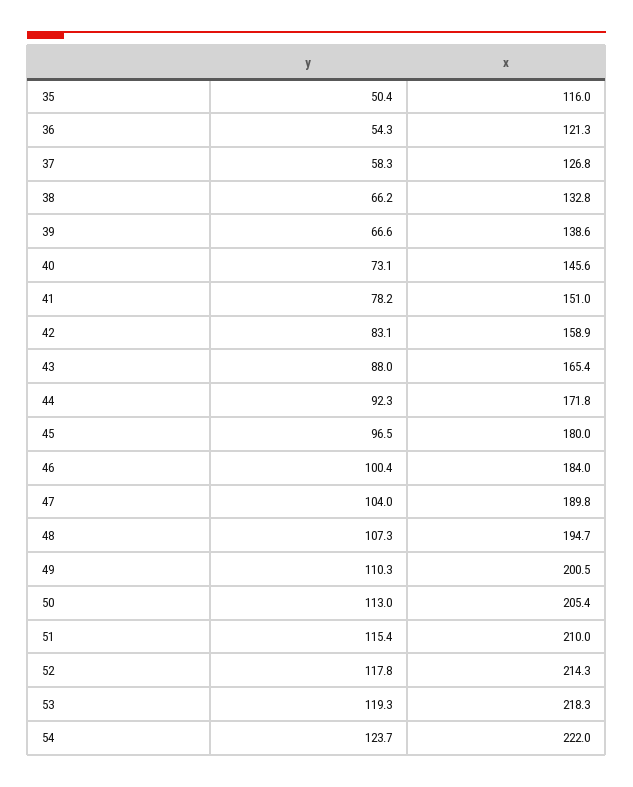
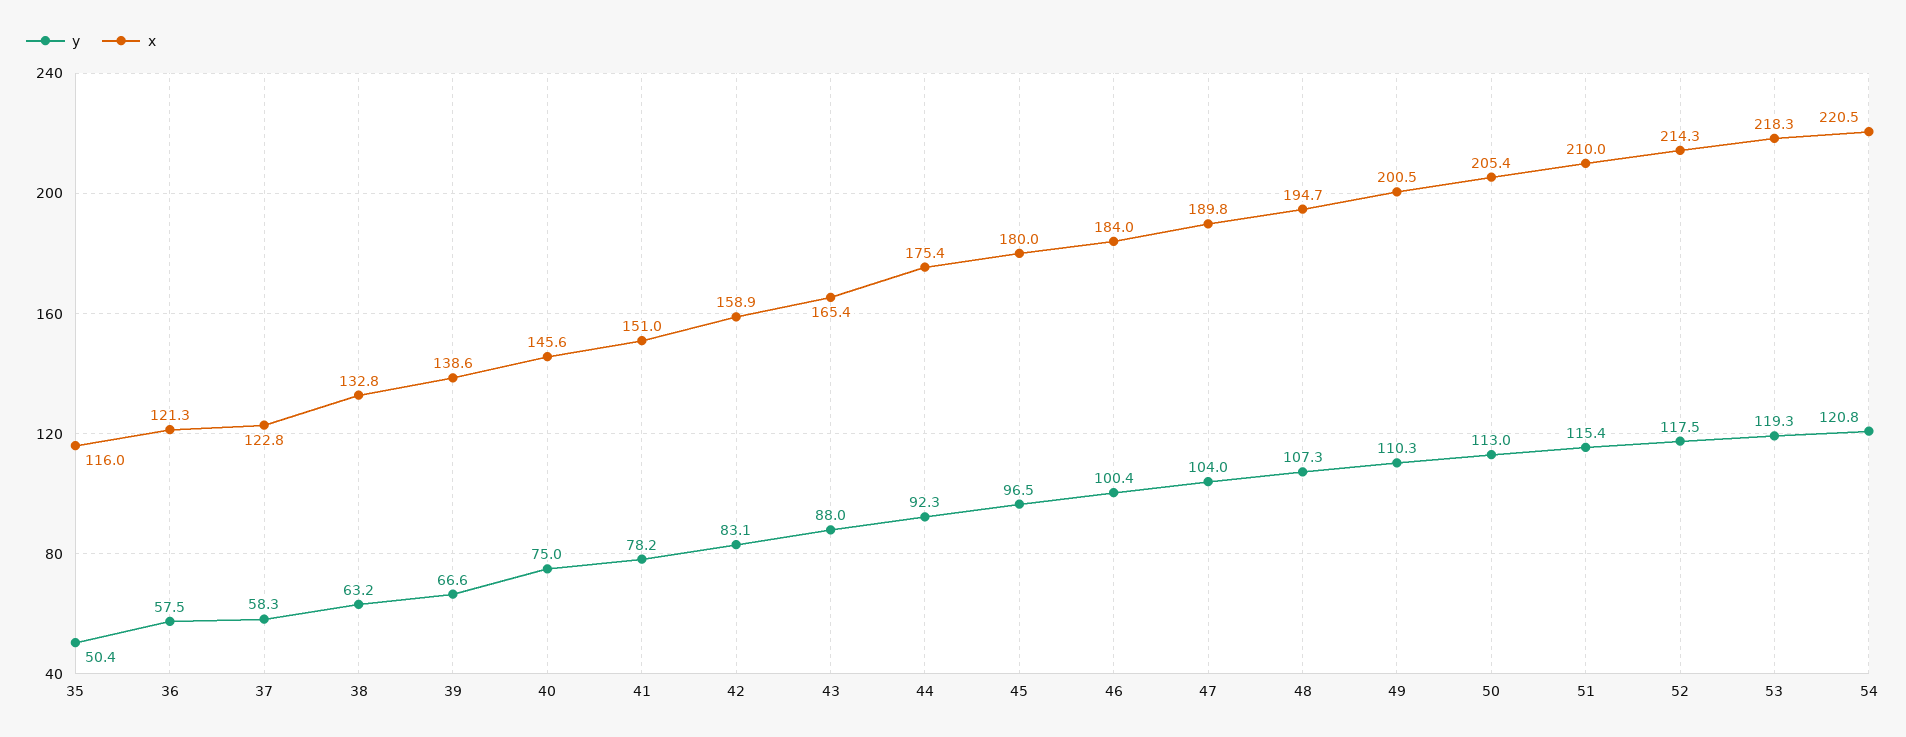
  {
    "y": {
      "35": 50.4,
-     "36": 54.3,
+     "36": 57.5,
      "37": 58.3,
-     "38": 66.2,
+     "38": 63.2,
      "39": 66.6,
-     "40": 73.1,
+     "40": 75,
      "41": 78.2,
      "42": 83.1,
      "43": 88,
      "44": 92.3,
      "45": 96.5,
      "46": 100.4,
      "47": 104,
      "48": 107.3,
      "49": 110.3,
      "50": 113,
      "51": 115.4,
-     "52": 117.8,
+     "52": 117.5,
      "53": 119.3,
-     "54": 123.7
+     "54": 120.8
    },
    "x": {
      "35": 116,
      "36": 121.3,
-     "37": 126.8,
+     "37": 122.8,
      "38": 132.8,
      "39": 138.6,
      "40": 145.6,
      "41": 151,
      "42": 158.9,
      "43": 165.4,
-     "44": 171.8,
+     "44": 175.4,
      "45": 180,
      "46": 184,
      "47": 189.8,
      "48": 194.7,
      "49": 200.5,
      "50": 205.4,
      "51": 210,
      "52": 214.3,
      "53": 218.3,
-     "54": 222
+     "54": 220.5
    }
  }

